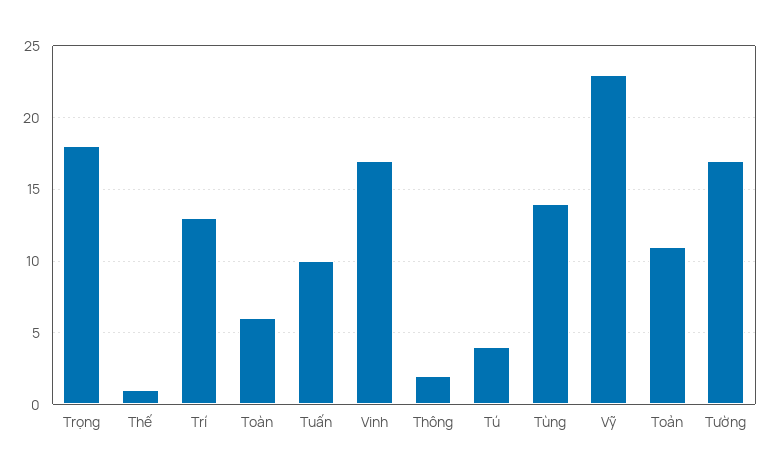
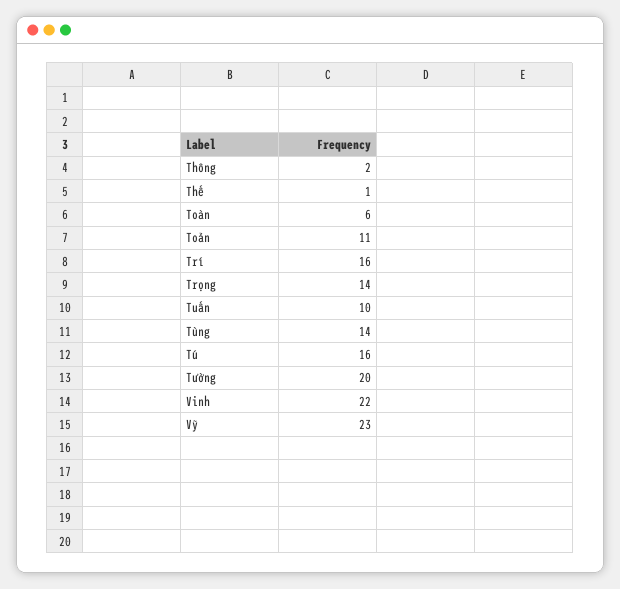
  {
-   "Trọng": 18,
+   "Trọng": 14,
    "Thế": 1,
-   "Trí": 13,
+   "Trí": 16,
    "Toàn": 6,
    "Tuấn": 10,
-   "Vinh": 17,
+   "Vinh": 22,
    "Thông": 2,
-   "Tú": 4,
+   "Tú": 16,
    "Tùng": 14,
    "Vỹ": 23,
    "Toản": 11,
-   "Tường": 17
+   "Tường": 20
  }

